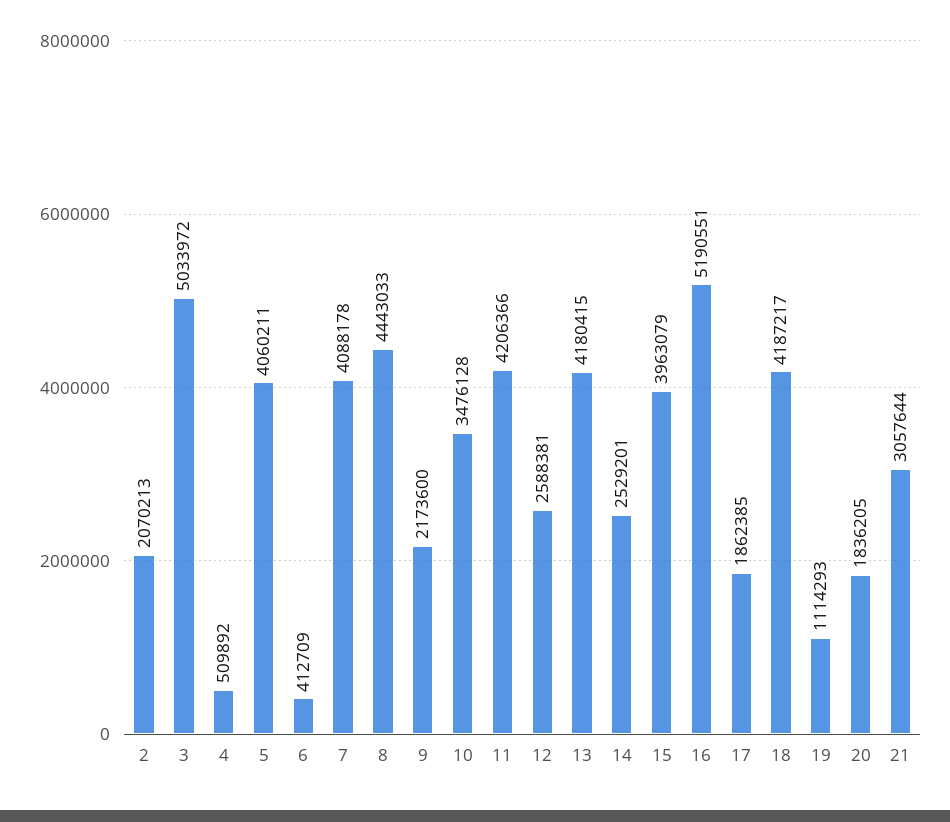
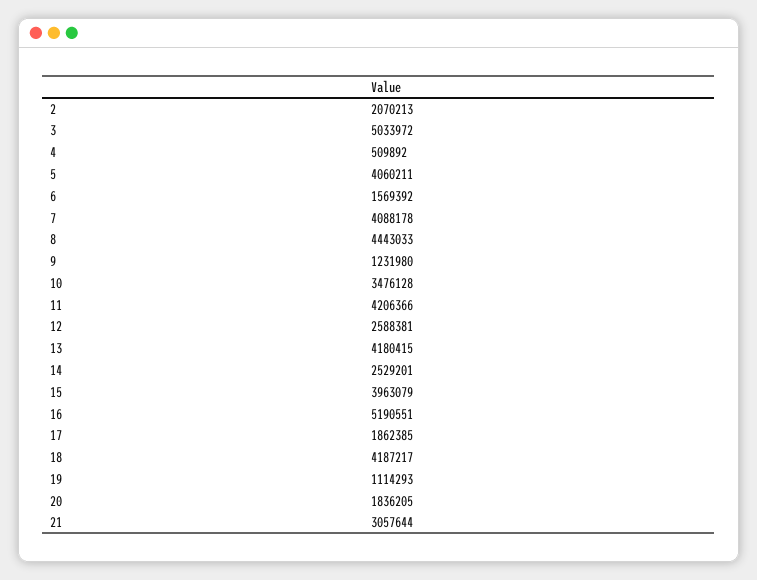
  {
    "2": 2070213,
    "3": 5033972,
    "4": 509892,
    "5": 4060211,
-   "6": 412709,
+   "6": 1569392,
    "7": 4088178,
    "8": 4443033,
-   "9": 2173600,
+   "9": 1231980,
    "10": 3476128,
    "11": 4206366,
    "12": 2588381,
    "13": 4180415,
    "14": 2529201,
    "15": 3963079,
    "16": 5190551,
    "17": 1862385,
    "18": 4187217,
    "19": 1114293,
    "20": 1836205,
    "21": 3057644
  }

